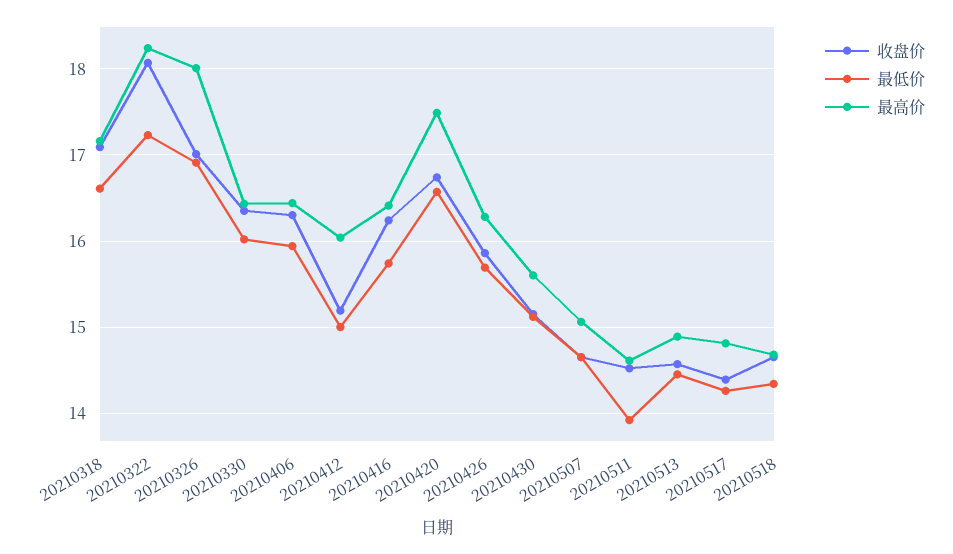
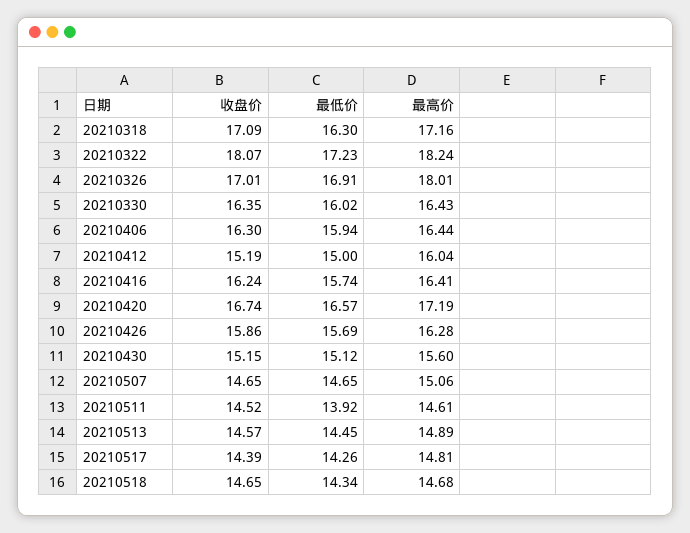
  {
    "收盘价": {
      "20210318": 17.09,
      "20210322": 18.07,
      "20210326": 17.01,
      "20210330": 16.35,
      "20210406": 16.3,
      "20210412": 15.19,
      "20210416": 16.24,
      "20210420": 16.74,
      "20210426": 15.86,
      "20210430": 15.15,
      "20210507": 14.65,
      "20210511": 14.52,
      "20210513": 14.57,
      "20210517": 14.39,
      "20210518": 14.65
    },
    "最低价": {
-     "20210318": 16.6,
+     "20210318": 16.3,
      "20210322": 17.23,
      "20210326": 16.91,
      "20210330": 16.02,
      "20210406": 15.94,
      "20210412": 15,
      "20210416": 15.74,
      "20210420": 16.57,
      "20210426": 15.69,
      "20210430": 15.12,
      "20210507": 14.65,
      "20210511": 13.92,
      "20210513": 14.45,
      "20210517": 14.26,
      "20210518": 14.34
    },
    "最高价": {
      "20210318": 17.16,
      "20210322": 18.24,
      "20210326": 18.01,
      "20210330": 16.43,
      "20210406": 16.44,
      "20210412": 16.04,
      "20210416": 16.41,
-     "20210420": 17.5,
+     "20210420": 17.19,
      "20210426": 16.28,
      "20210430": 15.6,
      "20210507": 15.06,
      "20210511": 14.61,
      "20210513": 14.89,
      "20210517": 14.81,
      "20210518": 14.68
    }
  }

